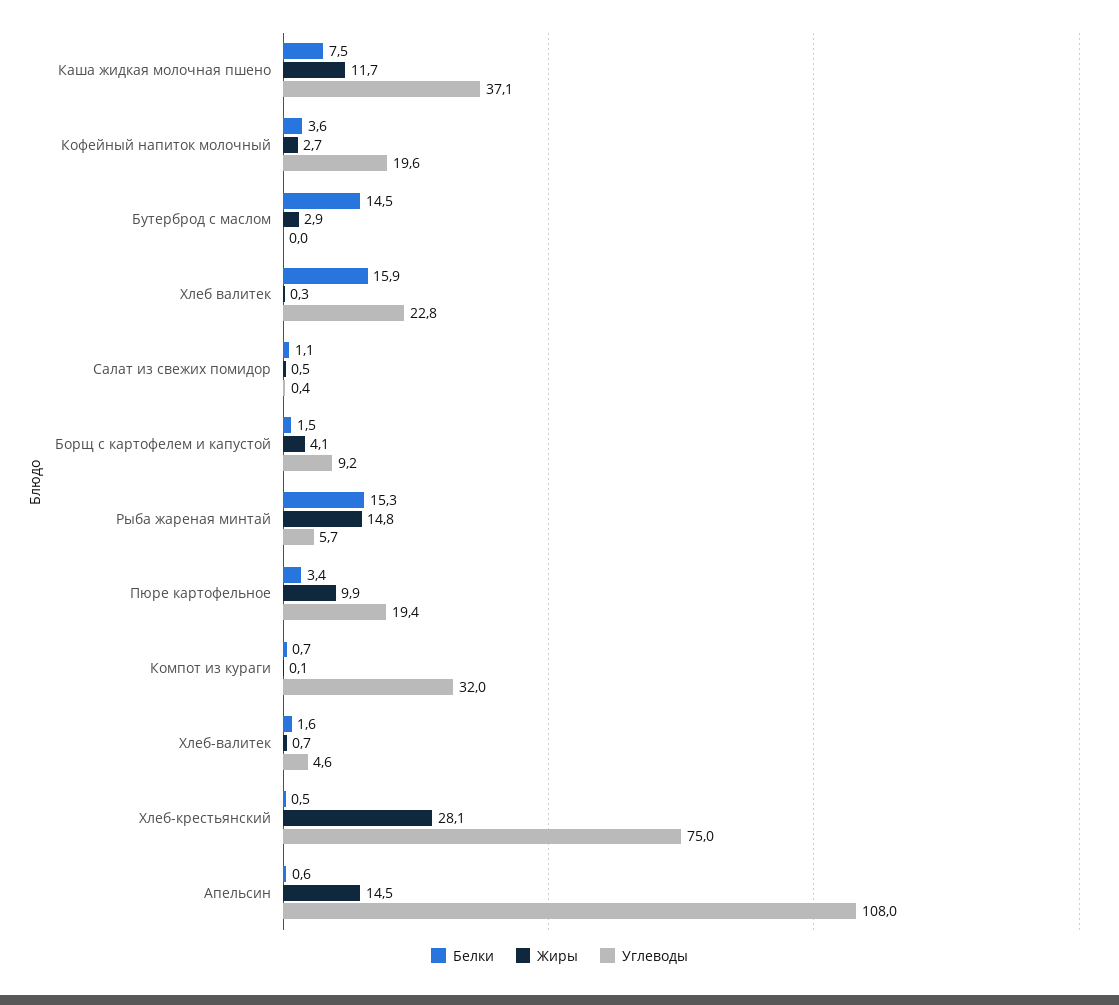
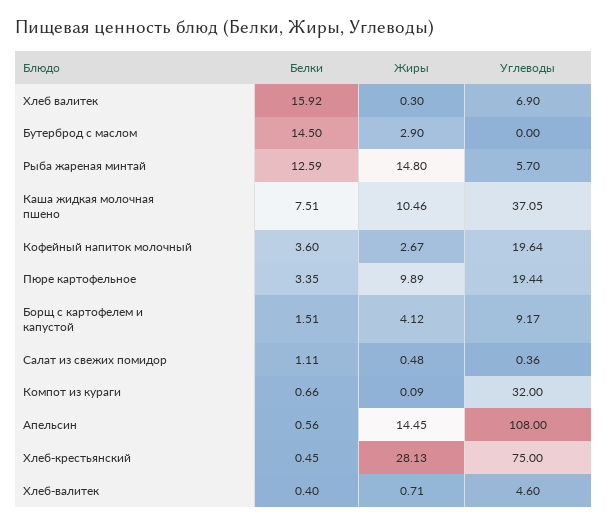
  {
    "Белки": {
      "Каша жидкая молочная пшено": 7.51,
      "Кофейный напиток молочный": 3.6,
      "Бутерброд с маслом": 14.5,
      "Хлеб валитек": 15.92,
      "Салат из свежих помидор": 1.11,
      "Борщ с картофелем и капустой": 1.51,
-     "Рыба жареная минтай": 15.3,
+     "Рыба жареная минтай": 12.59,
      "Пюре картофельное": 3.35,
      "Компот из кураги": 0.66,
-     "Хлеб-валитек": 1.6,
+     "Хлеб-валитек": 0.4,
      "Хлеб-крестьянский": 0.45,
      "Апельсин": 0.56
    },
    "Жиры": {
-     "Каша жидкая молочная пшено": 11.7,
+     "Каша жидкая молочная пшено": 10.46,
      "Кофейный напиток молочный": 2.67,
      "Бутерброд с маслом": 2.9,
      "Хлеб валитек": 0.3,
      "Салат из свежих помидор": 0.48,
      "Борщ с картофелем и капустой": 4.12,
      "Рыба жареная минтай": 14.8,
      "Пюре картофельное": 9.89,
      "Компот из кураги": 0.09,
      "Хлеб-валитек": 0.71,
      "Хлеб-крестьянский": 28.13,
      "Апельсин": 14.45
    },
    "Углеводы": {
      "Каша жидкая молочная пшено": 37.05,
      "Кофейный напиток молочный": 19.64,
      "Бутерброд с маслом": 0,
-     "Хлеб валитек": 22.8,
+     "Хлеб валитек": 6.9,
      "Салат из свежих помидор": 0.36,
      "Борщ с картофелем и капустой": 9.17,
      "Рыба жареная минтай": 5.7,
      "Пюре картофельное": 19.44,
      "Компот из кураги": 32,
      "Хлеб-валитек": 4.6,
      "Хлеб-крестьянский": 75,
      "Апельсин": 108
    }
  }

